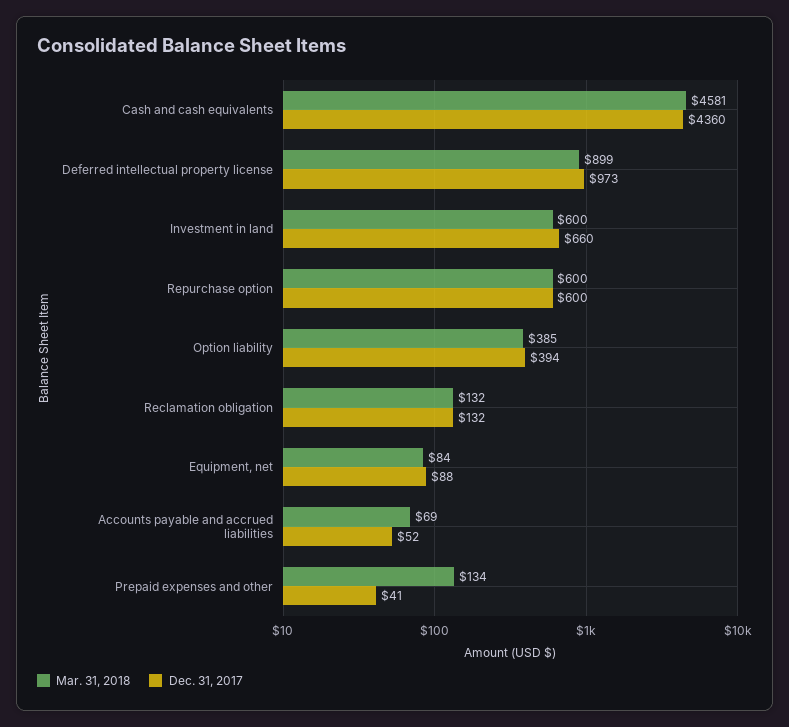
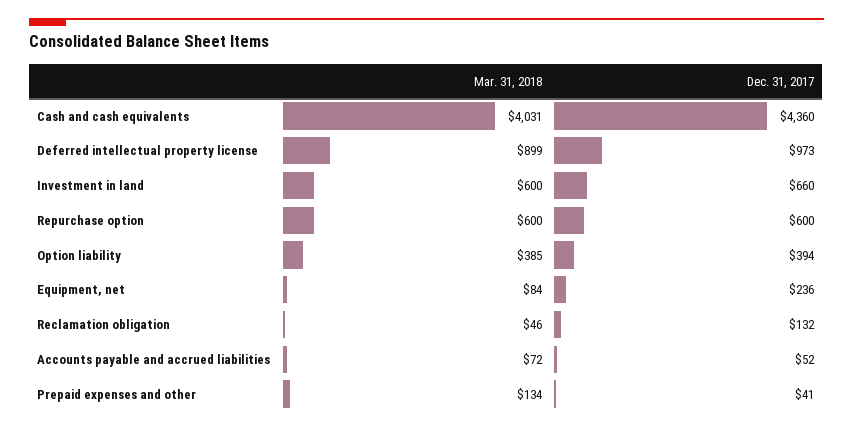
  {
    "Mar. 31, 2018": {
-     "Cash and cash equivalents": 4581,
+     "Cash and cash equivalents": 4031,
      "Deferred intellectual property license": 899,
      "Investment in land": 600,
      "Repurchase option": 600,
      "Option liability": 385,
-     "Reclamation obligation": 132,
+     "Reclamation obligation": 46,
      "Equipment, net": 84,
-     "Accounts payable and accrued liabilities": 69,
+     "Accounts payable and accrued liabilities": 72,
      "Prepaid expenses and other": 134
    },
    "Dec. 31, 2017": {
      "Cash and cash equivalents": 4360,
      "Deferred intellectual property license": 973,
      "Investment in land": 660,
      "Repurchase option": 600,
      "Option liability": 394,
      "Reclamation obligation": 132,
-     "Equipment, net": 88,
+     "Equipment, net": 236,
      "Accounts payable and accrued liabilities": 52,
      "Prepaid expenses and other": 41
    }
  }

